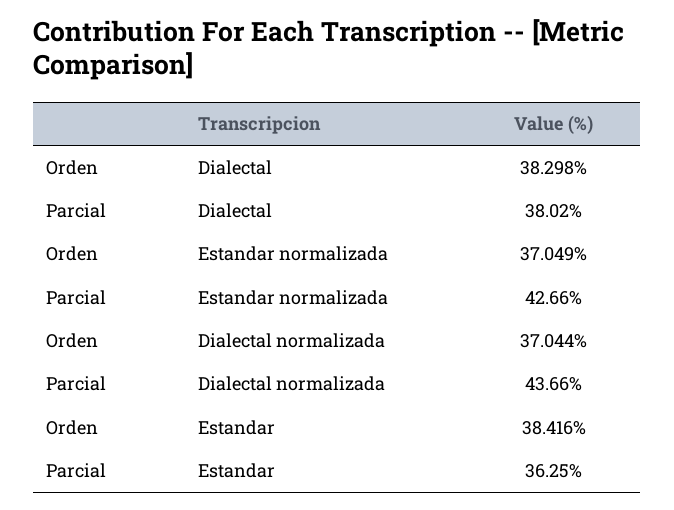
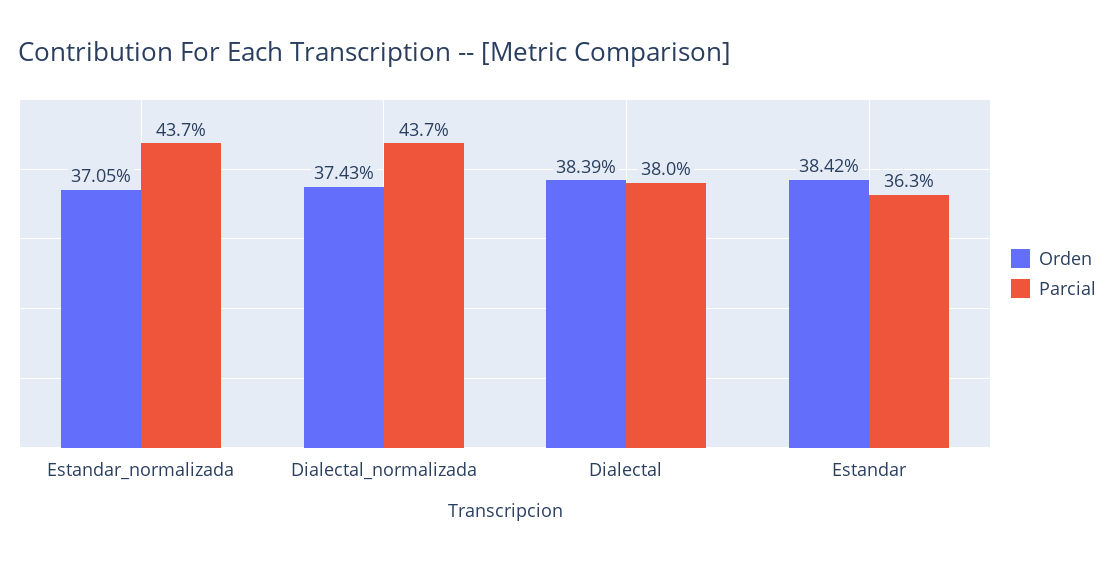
  {
    "Orden": {
-     "Dialectal": 38.298,
+     "Dialectal": 38.39,
      "Estandar normalizada": 37.049,
-     "Dialectal normalizada": 37.044,
+     "Dialectal normalizada": 37.43,
      "Estandar": 38.416
    },
    "Parcial": {
      "Dialectal": 38.02,
-     "Estandar normalizada": 42.66,
+     "Estandar normalizada": 43.7,
      "Dialectal normalizada": 43.66,
      "Estandar": 36.25
    }
  }

